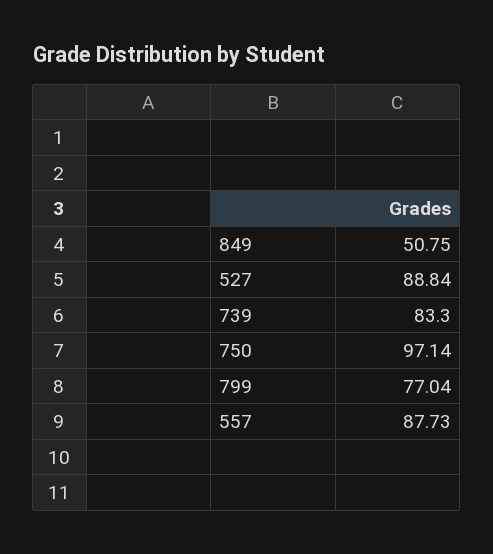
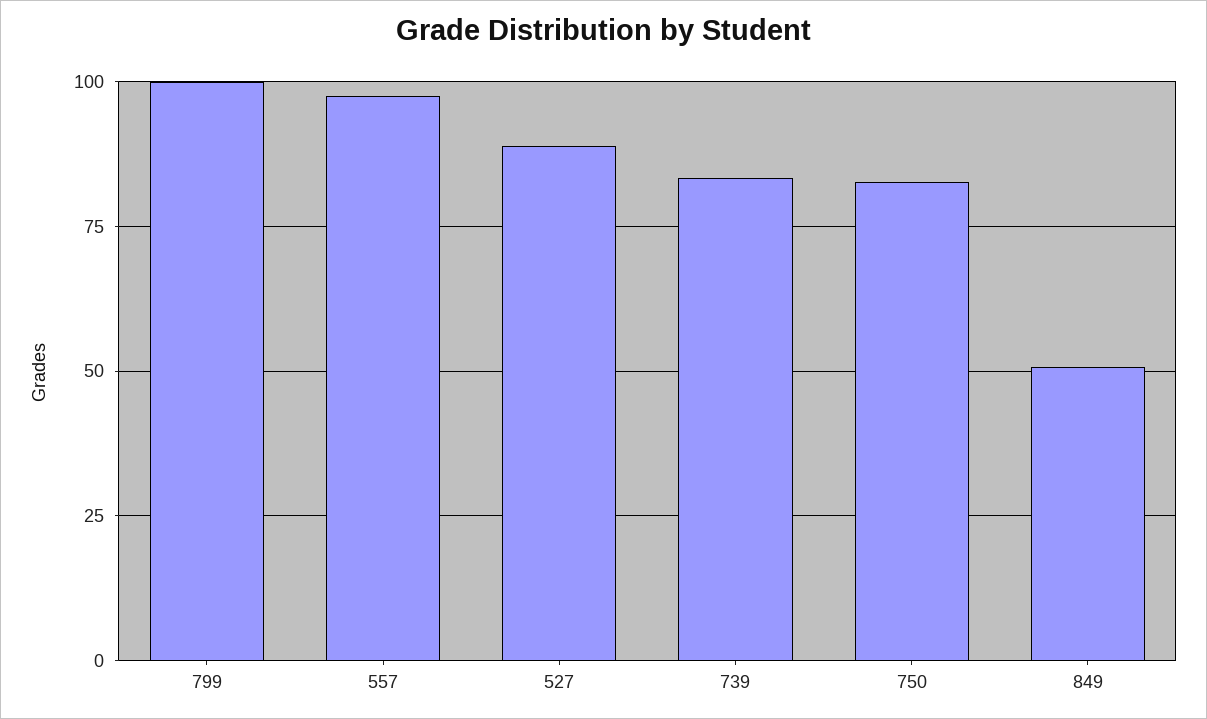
  {
    "849": 50.75,
    "527": 88.84,
    "739": 83.3,
-   "750": 97.14,
+   "750": 82.5,
-   "799": 77.04,
+   "799": 100,
-   "557": 87.73
+   "557": 97.5
  }

